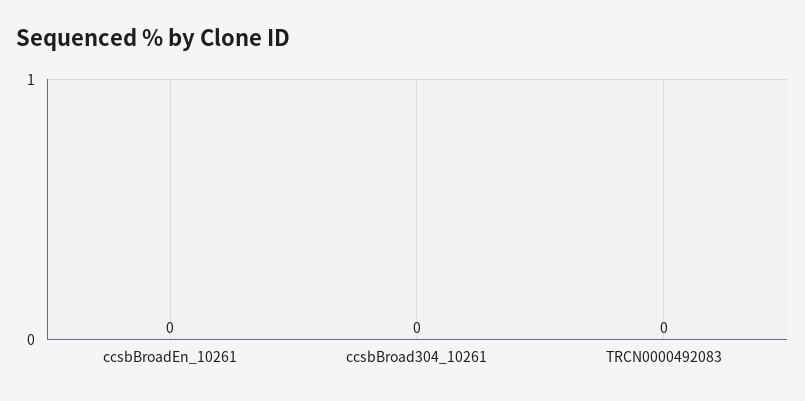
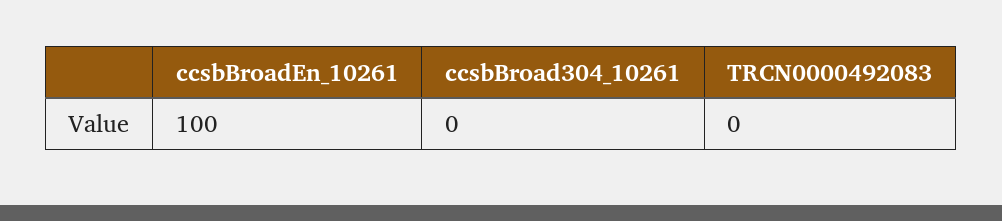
  {
-   "ccsbBroadEn_10261": 0,
+   "ccsbBroadEn_10261": 100,
    "ccsbBroad304_10261": 0,
    "TRCN0000492083": 0
  }

